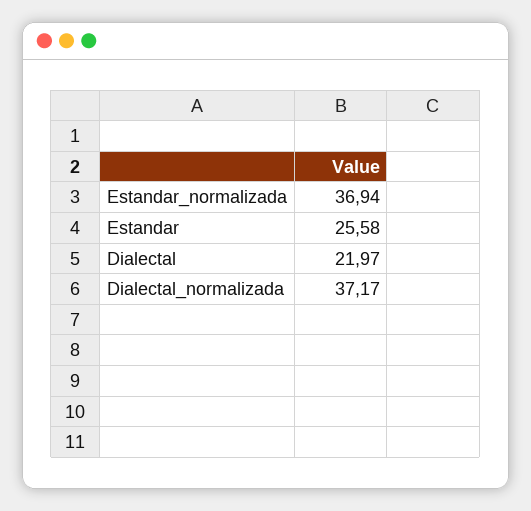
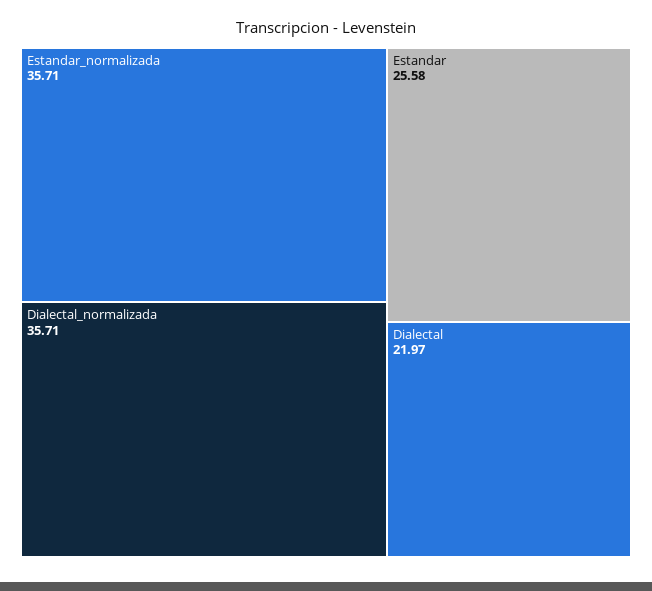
  {
-   "Estandar_normalizada": 36.94,
+   "Estandar_normalizada": 35.71,
    "Estandar": 25.58,
    "Dialectal": 21.97,
-   "Dialectal_normalizada": 37.17
+   "Dialectal_normalizada": 35.71
  }

